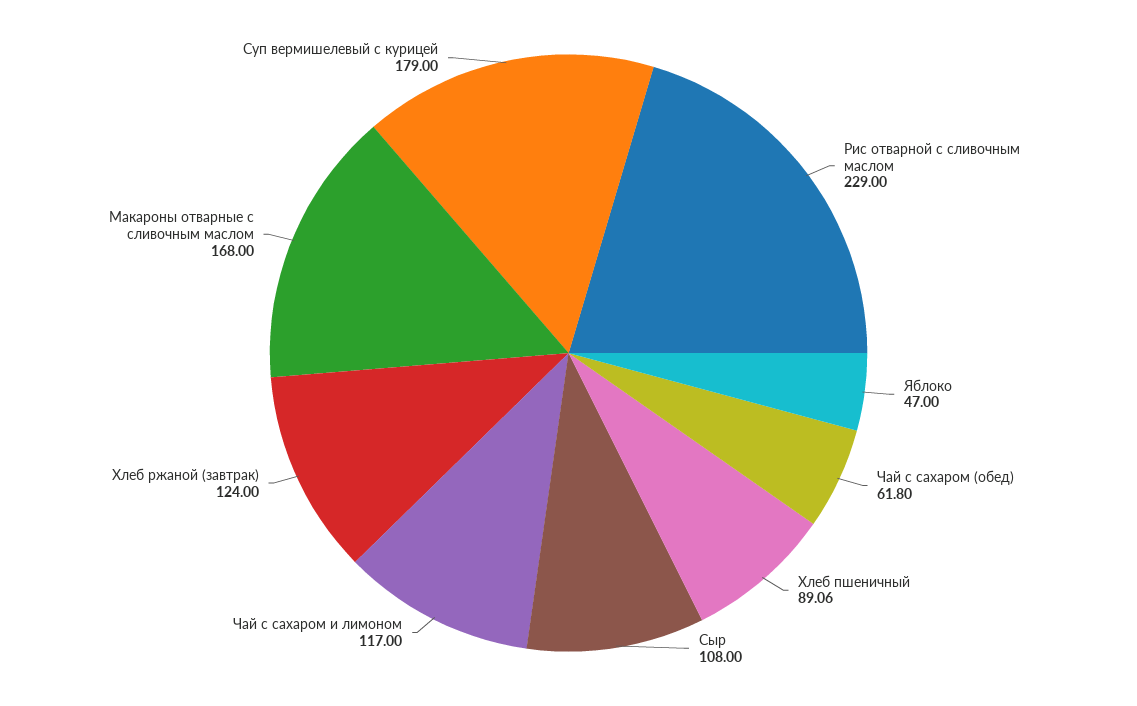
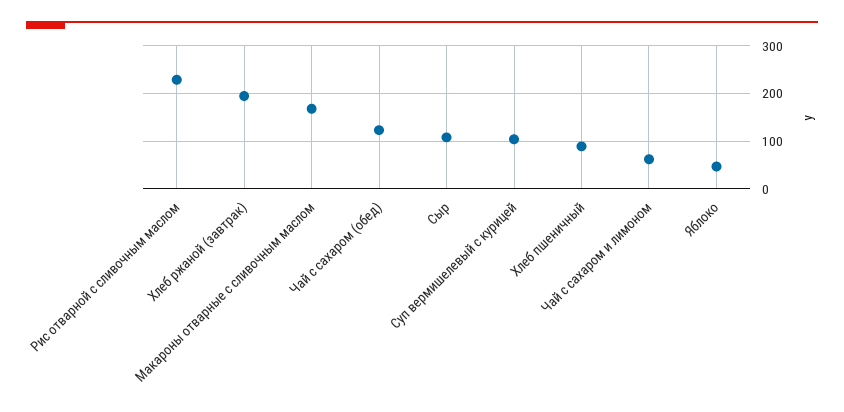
  {
    "Рис отварной с сливочным маслом": 229,
    "Яблоко": 47,
-   "Чай с сахаром (обед)": 61.8,
+   "Чай с сахаром (обед)": 120,
    "Хлеб пшеничный": 89.06,
    "Сыр": 108,
-   "Чай с сахаром и лимоном": 117,
+   "Чай с сахаром и лимоном": 60,
-   "Хлеб ржаной (завтрак)": 124,
+   "Хлеб ржаной (завтрак)": 200,
    "Макароны отварные с сливочным маслом": 168,
-   "Суп вермишелевый с курицей": 179
+   "Суп вермишелевый с курицей": 100
  }

